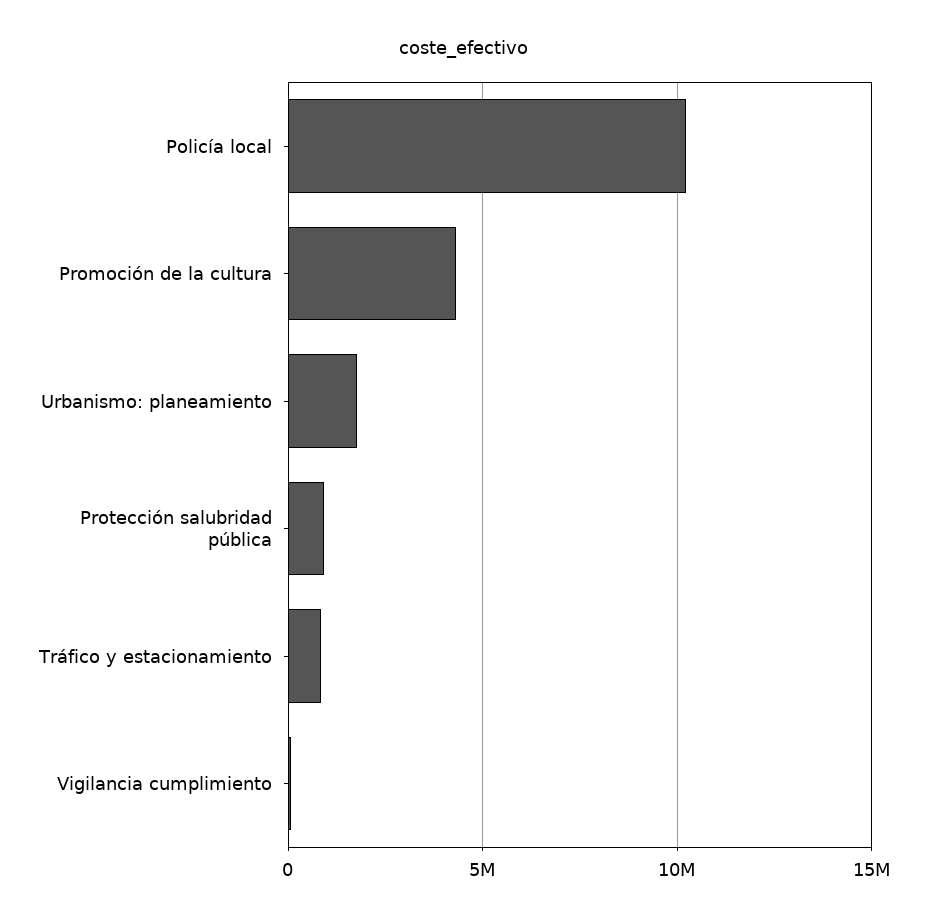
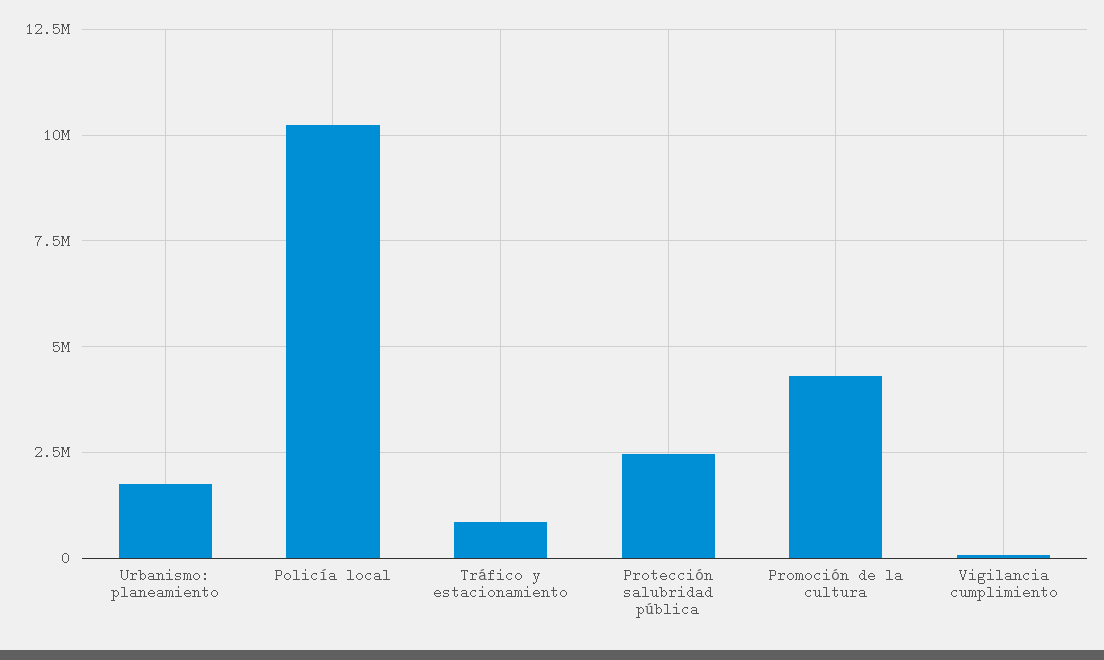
  {
    "Policía local": 10250000,
    "Promoción de la cultura": 4250000,
    "Urbanismo: planeamiento": 1750000,
-   "Protección salubridad pública": 1000000,
+   "Protección salubridad pública": 2500000,
    "Tráfico y estacionamiento": 750000,
    "Vigilancia cumplimiento": 0
  }

